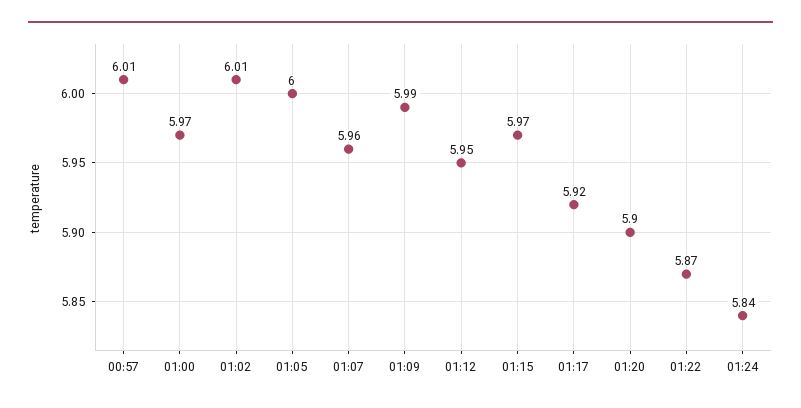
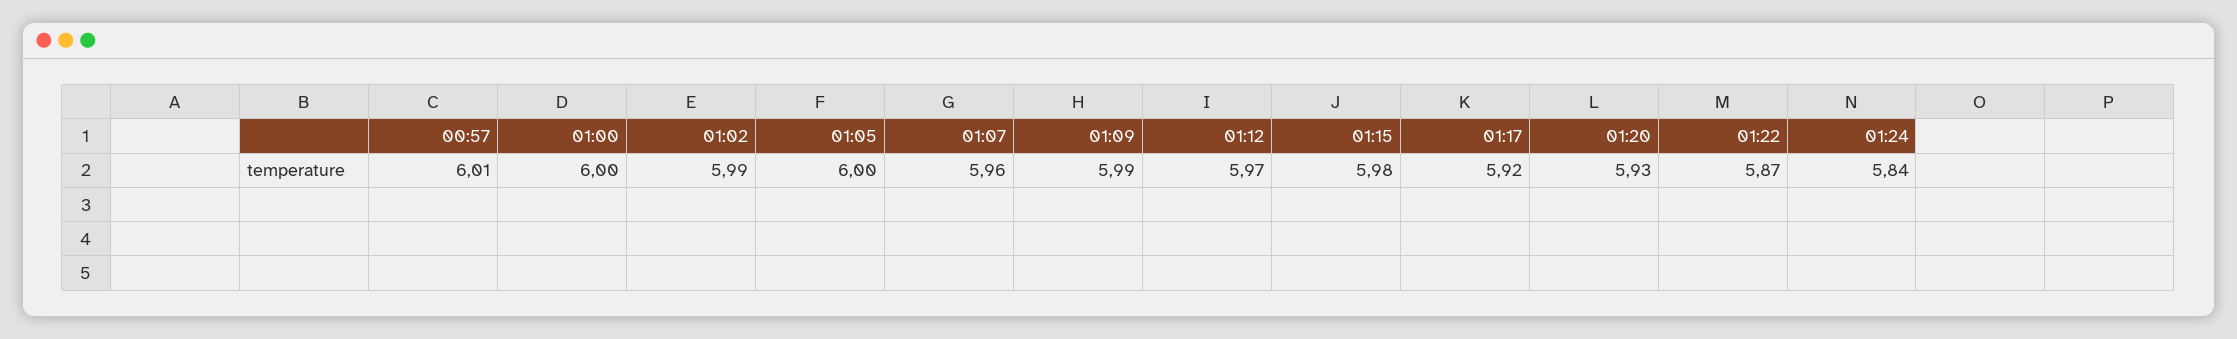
  {
    "00:57": 6.01,
-   "01:00": 5.97,
+   "01:00": 6,
-   "01:02": 6.01,
+   "01:02": 5.99,
    "01:05": 6,
    "01:07": 5.96,
    "01:09": 5.99,
-   "01:12": 5.95,
+   "01:12": 5.97,
-   "01:15": 5.97,
+   "01:15": 5.98,
    "01:17": 5.92,
-   "01:20": 5.9,
+   "01:20": 5.93,
    "01:22": 5.87,
    "01:24": 5.84
  }

